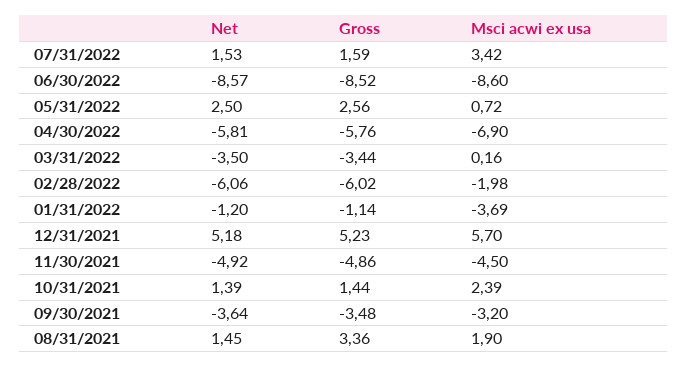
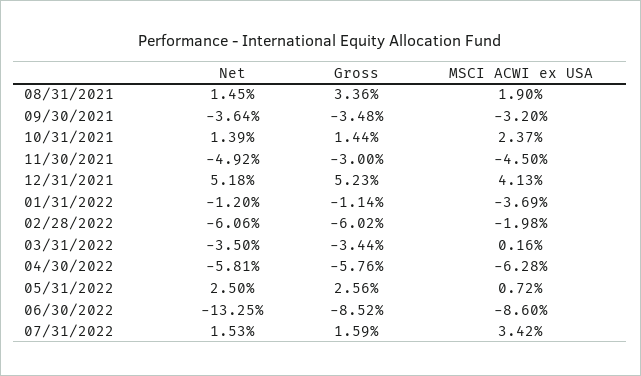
  {
    "Net": {
      "07/31/2022": 1.53,
-     "06/30/2022": -8.57,
+     "06/30/2022": -13.25,
      "05/31/2022": 2.5,
      "04/30/2022": -5.81,
      "03/31/2022": -3.5,
      "02/28/2022": -6.06,
      "01/31/2022": -1.2,
      "12/31/2021": 5.18,
      "11/30/2021": -4.92,
      "10/31/2021": 1.39,
      "09/30/2021": -3.64,
      "08/31/2021": 1.45
    },
    "Gross": {
      "07/31/2022": 1.59,
      "06/30/2022": -8.52,
      "05/31/2022": 2.56,
      "04/30/2022": -5.76,
      "03/31/2022": -3.44,
      "02/28/2022": -6.02,
      "01/31/2022": -1.14,
      "12/31/2021": 5.23,
-     "11/30/2021": -4.86,
+     "11/30/2021": -3,
      "10/31/2021": 1.44,
      "09/30/2021": -3.48,
      "08/31/2021": 3.36
    },
    "Msci acwi ex usa": {
      "07/31/2022": 3.42,
      "06/30/2022": -8.6,
      "05/31/2022": 0.72,
-     "04/30/2022": -6.9,
+     "04/30/2022": -6.28,
      "03/31/2022": 0.16,
      "02/28/2022": -1.98,
      "01/31/2022": -3.69,
-     "12/31/2021": 5.7,
+     "12/31/2021": 4.13,
      "11/30/2021": -4.5,
-     "10/31/2021": 2.39,
+     "10/31/2021": 2.37,
      "09/30/2021": -3.2,
      "08/31/2021": 1.9
    }
  }

